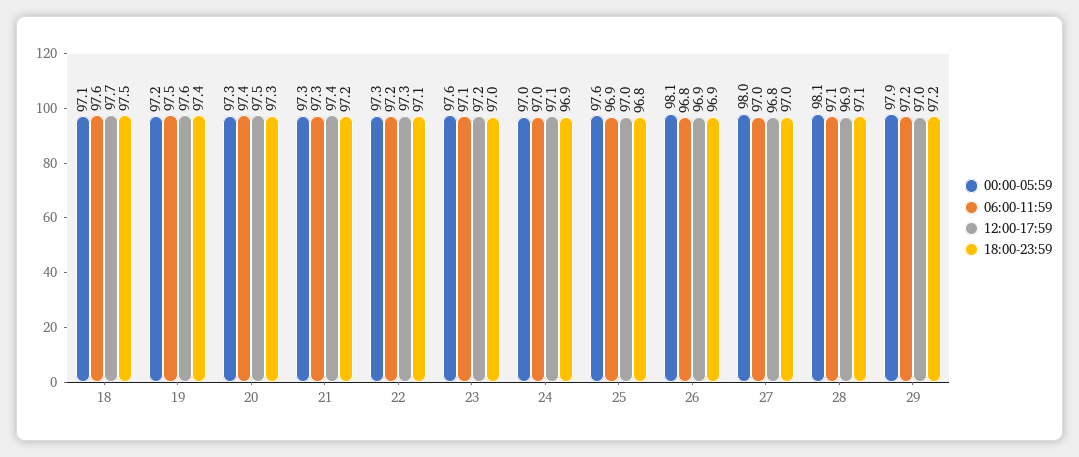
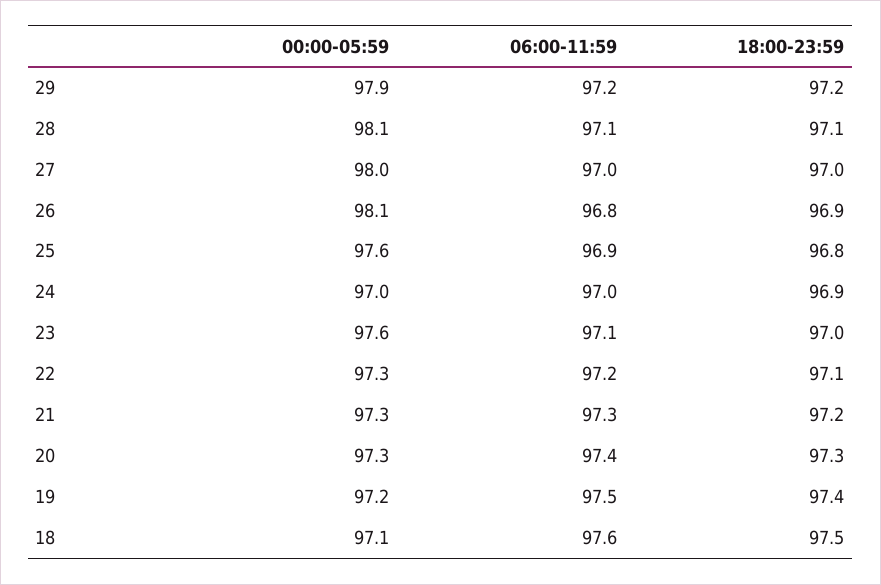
  {
    "00:00-05:59": {
      "18": 97.1,
      "19": 97.2,
      "20": 97.3,
      "21": 97.3,
      "22": 97.3,
      "23": 97.6,
      "24": 97,
      "25": 97.6,
      "26": 98.1,
      "27": 98,
      "28": 98.1,
      "29": 97.9
    },
    "06:00-11:59": {
      "18": 97.6,
      "19": 97.5,
      "20": 97.4,
      "21": 97.3,
      "22": 97.2,
      "23": 97.1,
      "24": 97,
      "25": 96.9,
      "26": 96.8,
      "27": 97,
      "28": 97.1,
      "29": 97.2
    },
-   "12:00-17:59": {
-     "18": 97.7,
-     "19": 97.6,
-     "20": 97.5,
-     "21": 97.4,
-     "22": 97.3,
-     "23": 97.2,
-     "24": 97.1,
-     "25": 97,
-     "26": 96.9,
-     "27": 96.8,
-     "28": 96.9,
-     "29": 97
-   },
    "18:00-23:59": {
      "18": 97.5,
      "19": 97.4,
      "20": 97.3,
      "21": 97.2,
      "22": 97.1,
      "23": 97,
      "24": 96.9,
      "25": 96.8,
      "26": 96.9,
      "27": 97,
      "28": 97.1,
      "29": 97.2
    }
  }

